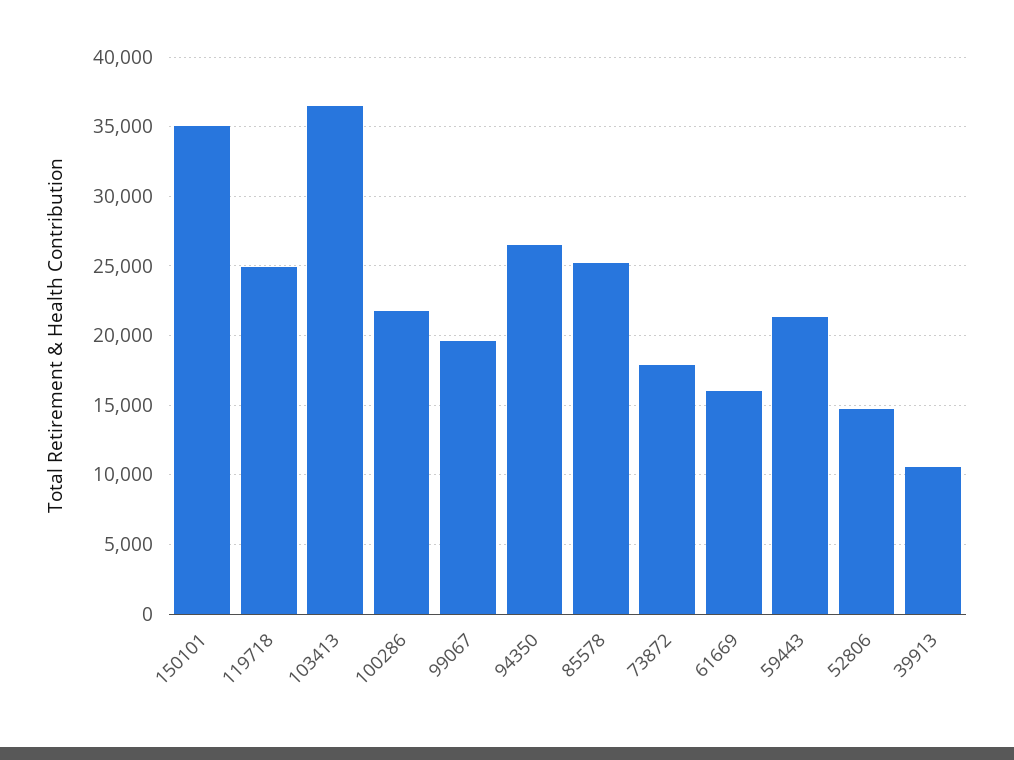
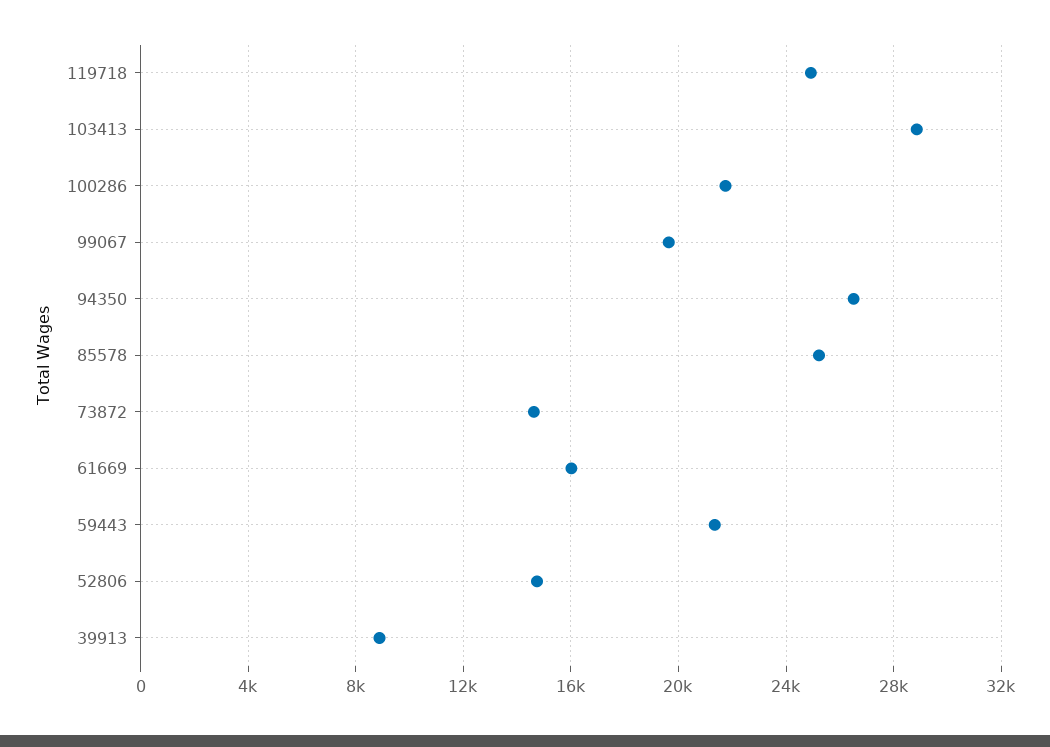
  {
-   "150101": 35000,
    "119718": 25000,
-   "103413": 36500,
+   "103413": 29000,
    "100286": 21500,
    "99067": 19500,
    "94350": 26500,
    "85578": 25000,
-   "73872": 18000,
+   "73872": 14500,
    "61669": 16000,
    "59443": 21500,
    "52806": 14500,
-   "39913": 10500
+   "39913": 9000
  }

